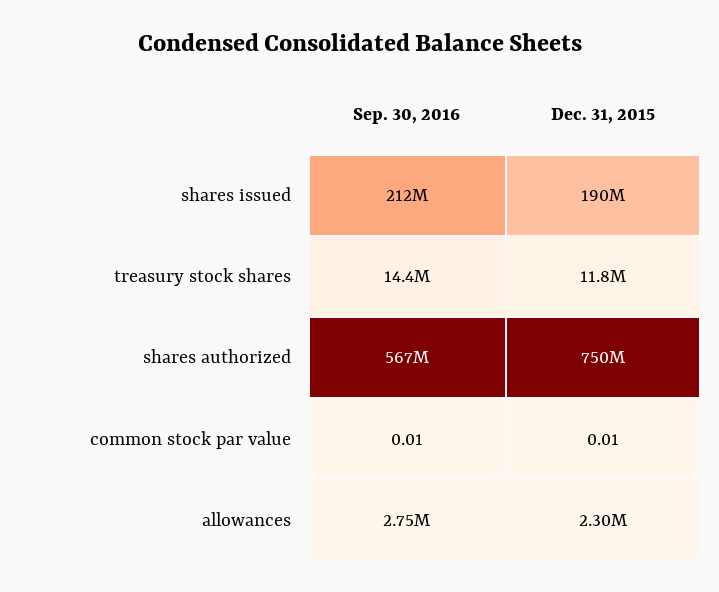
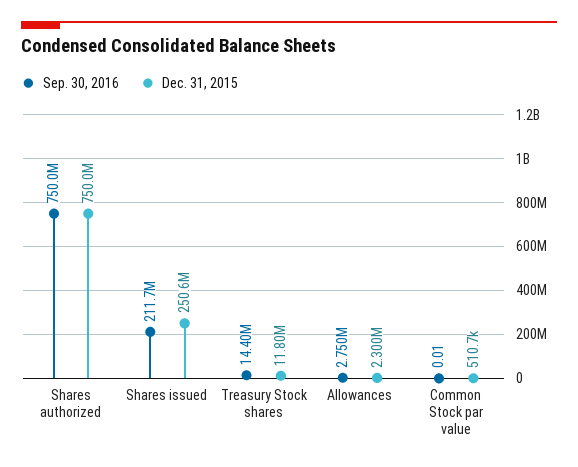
  {
    "Sep. 30, 2016": {
      "shares issued": 211700000,
      "treasury stock shares": 14400000,
-     "shares authorized": 567000000,
+     "shares authorized": 750000000,
      "common stock par value": 0.01,
      "allowances": 2750000
    },
    "Dec. 31, 2015": {
-     "shares issued": 190000000,
+     "shares issued": 250600000,
      "treasury stock shares": 11800000,
      "shares authorized": 750000000,
-     "common stock par value": 0.01,
+     "common stock par value": 510700,
      "allowances": 2300000
    }
  }

